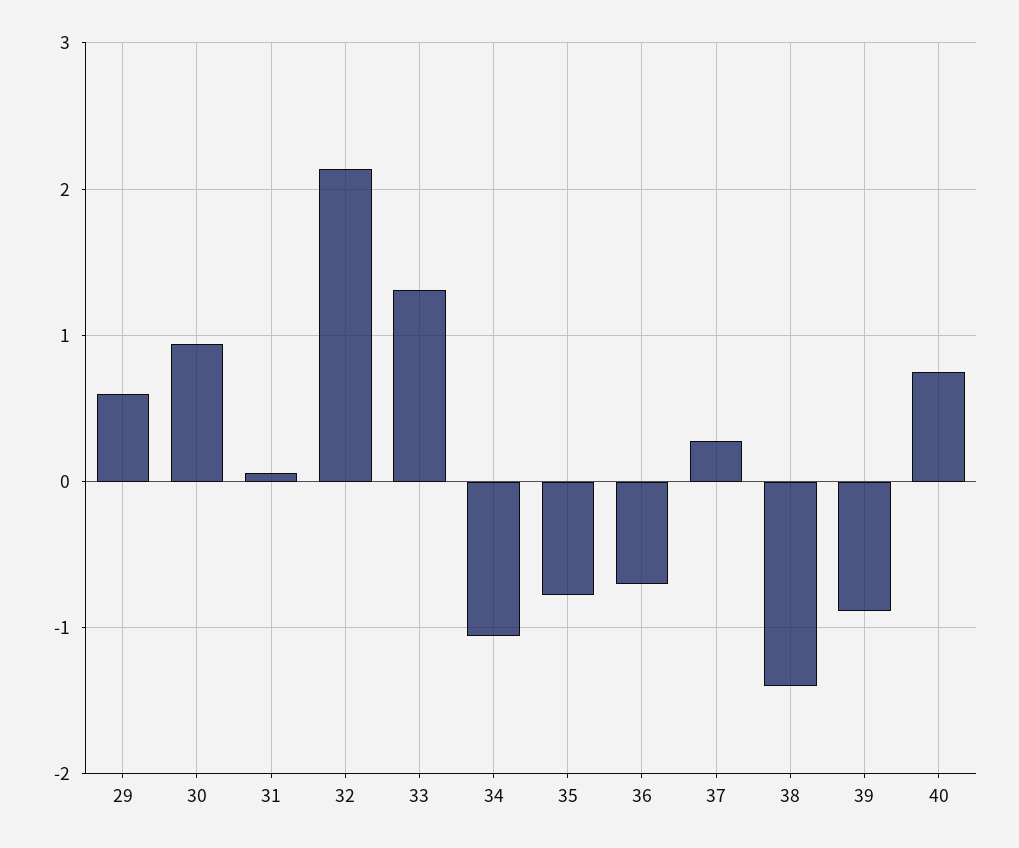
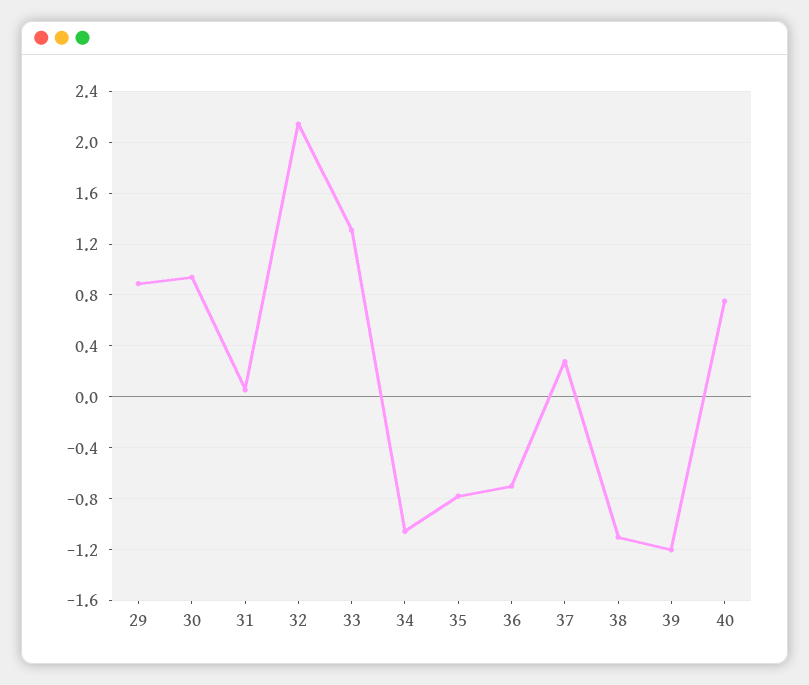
  {
-   "29": 0.6,
+   "29": 0.9,
    "30": 0.95,
    "31": 0.05,
    "32": 2.15,
    "33": 1.3,
    "34": -1.05,
    "35": -0.8,
    "36": -0.7,
    "37": 0.3,
-   "38": -1.4,
+   "38": -1.1,
-   "39": -0.9,
+   "39": -1.2,
    "40": 0.75
  }

